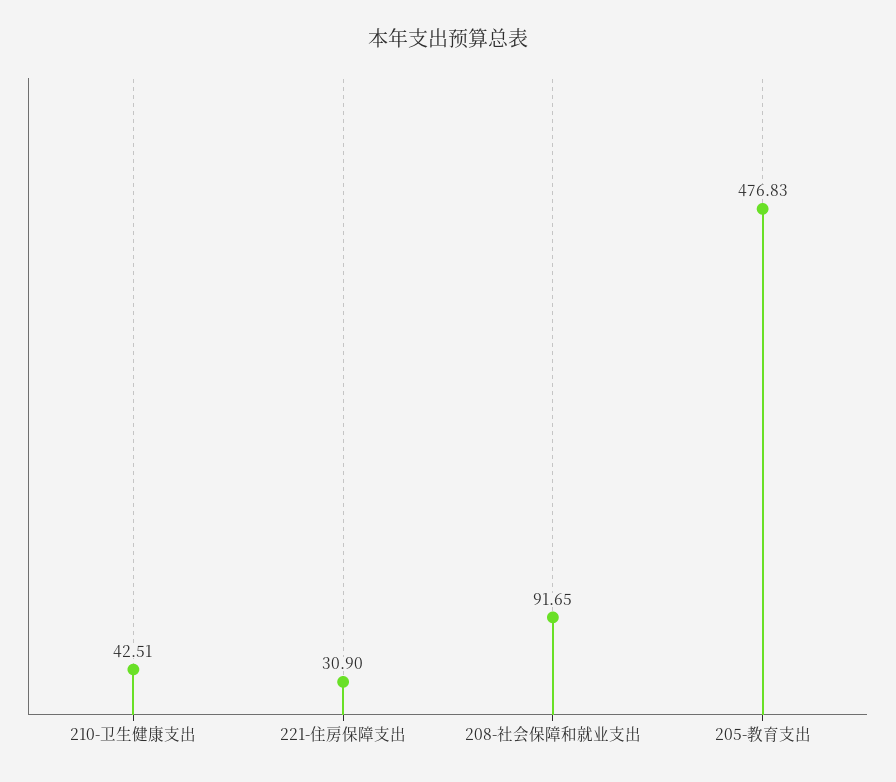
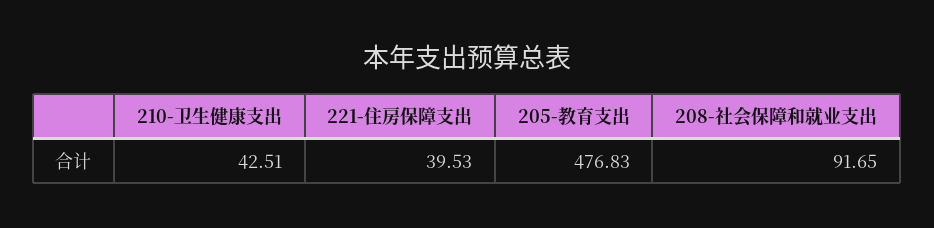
  {
    "210-卫生健康支出": 42.51,
-   "221-住房保障支出": 30.9,
+   "221-住房保障支出": 39.53,
    "208-社会保障和就业支出": 91.65,
    "205-教育支出": 476.83
  }

